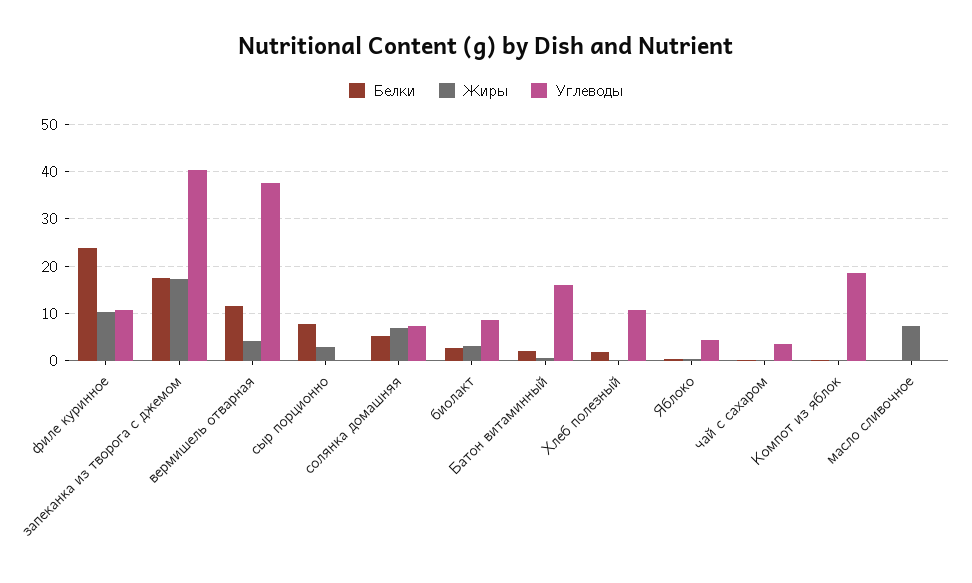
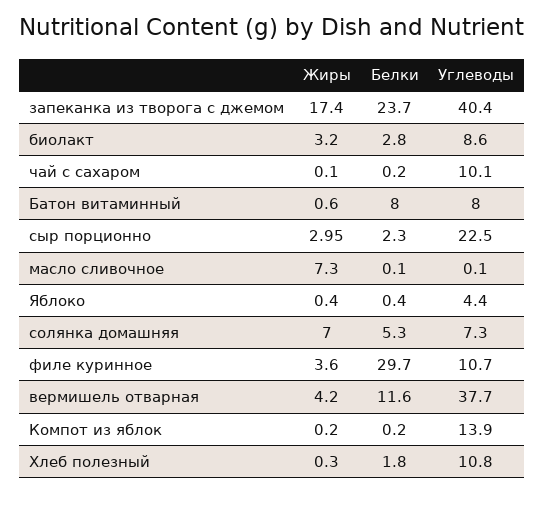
  {
    "Белки": {
-     "филе куринное": 24,
+     "филе куринное": 29.7,
-     "запеканка из творога с джемом": 18,
+     "запеканка из творога с джемом": 23.7,
      "вермишель отварная": 11.6,
-     "сыр порционно": 8,
+     "сыр порционно": 2.3,
      "солянка домашняя": 5.3,
      "биолакт": 2.8,
-     "Батон витаминный": 2,
+     "Батон витаминный": 8,
      "Хлеб полезный": 1.8,
      "Яблоко": 0.4,
      "чай с сахаром": 0.2,
      "Компот из яблок": 0.2,
      "масло сливочное": 0.1
    },
    "Жиры": {
-     "филе куринное": 10,
+     "филе куринное": 3.6,
      "запеканка из творога с джемом": 17.4,
      "вермишель отварная": 4.2,
      "сыр порционно": 2.95,
      "солянка домашняя": 7,
      "биолакт": 3.2,
      "Батон витаминный": 0.6,
      "Хлеб полезный": 0.3,
      "Яблоко": 0.4,
      "чай с сахаром": 0.1,
      "Компот из яблок": 0.2,
      "масло сливочное": 7.3
    },
    "Углеводы": {
      "филе куринное": 10.7,
      "запеканка из творога с джемом": 40.4,
      "вермишель отварная": 37.7,
-     "сыр порционно": 0,
+     "сыр порционно": 22.5,
      "солянка домашняя": 7.3,
      "биолакт": 8.6,
-     "Батон витаминный": 16,
+     "Батон витаминный": 8,
      "Хлеб полезный": 10.8,
      "Яблоко": 4.4,
-     "чай с сахаром": 4,
+     "чай с сахаром": 10.1,
-     "Компот из яблок": 18,
+     "Компот из яблок": 13.9,
      "масло сливочное": 0.1
    }
  }

